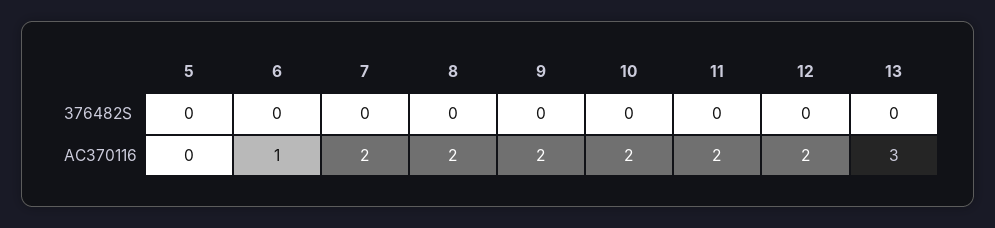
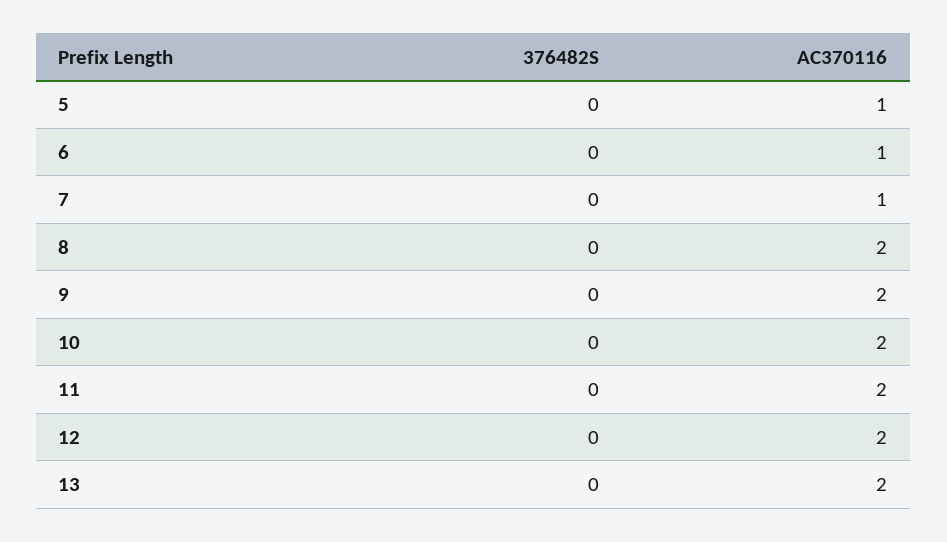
  {
    "5": {
      "376482S": 0,
-     "AC370116": 0
+     "AC370116": 1
    },
    "6": {
      "376482S": 0,
      "AC370116": 1
    },
    "7": {
      "376482S": 0,
-     "AC370116": 2
+     "AC370116": 1
    },
    "8": {
      "376482S": 0,
      "AC370116": 2
    },
    "9": {
      "376482S": 0,
      "AC370116": 2
    },
    "10": {
      "376482S": 0,
      "AC370116": 2
    },
    "11": {
      "376482S": 0,
      "AC370116": 2
    },
    "12": {
      "376482S": 0,
      "AC370116": 2
    },
    "13": {
      "376482S": 0,
-     "AC370116": 3
+     "AC370116": 2
    }
  }

